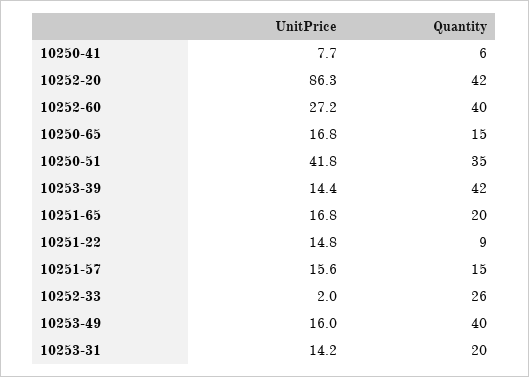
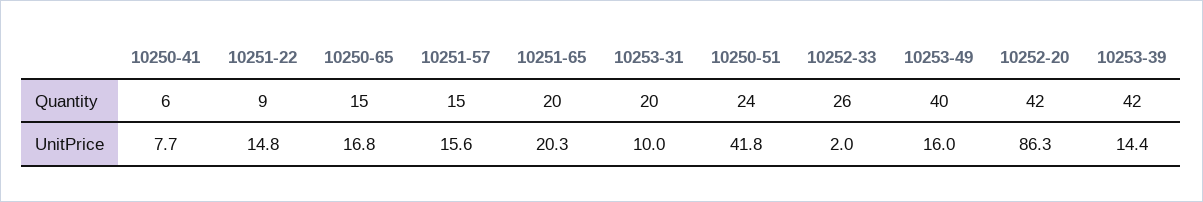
  {
    "UnitPrice": {
      "10250-41": 7.7,
      "10252-20": 86.3,
-     "10252-60": 27.2,
      "10250-65": 16.8,
      "10250-51": 41.8,
      "10253-39": 14.4,
-     "10251-65": 16.8,
+     "10251-65": 20.3,
      "10251-22": 14.8,
      "10251-57": 15.6,
      "10252-33": 2,
      "10253-49": 16,
-     "10253-31": 14.2
+     "10253-31": 10
    },
    "Quantity": {
      "10250-41": 6,
      "10252-20": 42,
-     "10252-60": 40,
      "10250-65": 15,
-     "10250-51": 35,
+     "10250-51": 24,
      "10253-39": 42,
      "10251-65": 20,
      "10251-22": 9,
      "10251-57": 15,
      "10252-33": 26,
      "10253-49": 40,
      "10253-31": 20
    }
  }

